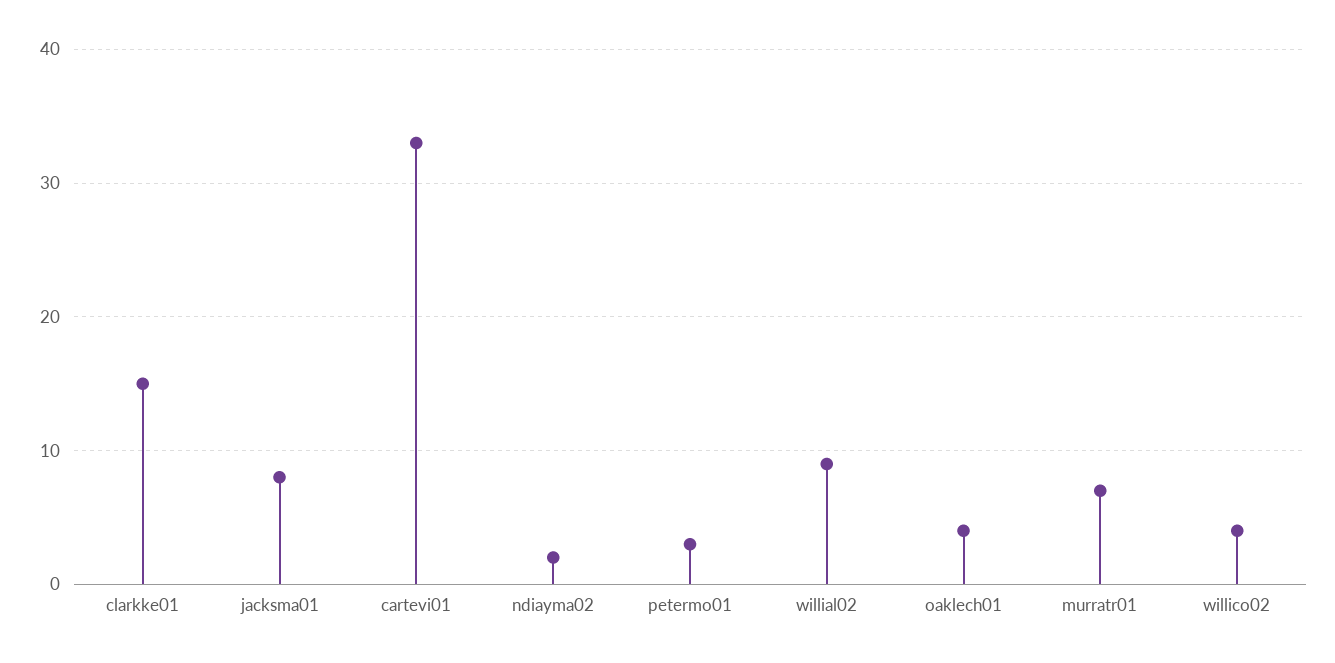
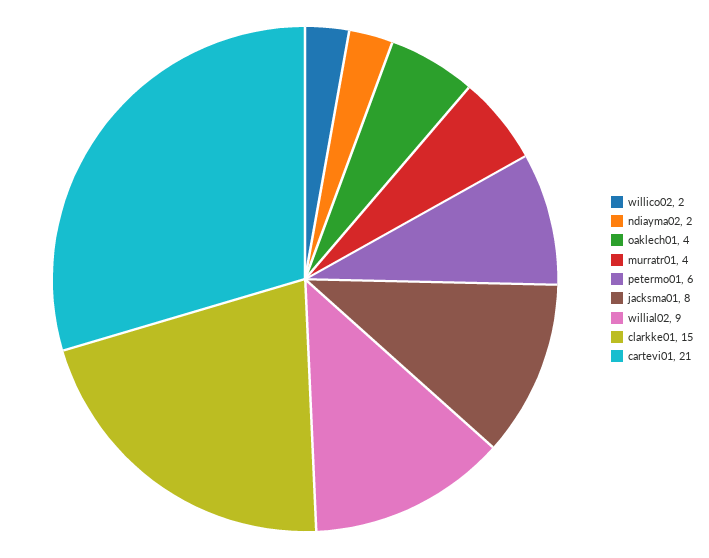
  {
    "clarkke01": 15,
    "jacksma01": 8,
-   "cartevi01": 33,
+   "cartevi01": 21,
    "ndiayma02": 2,
-   "petermo01": 3,
+   "petermo01": 6,
    "willial02": 9,
    "oaklech01": 4,
-   "murratr01": 7,
+   "murratr01": 4,
-   "willico02": 4
+   "willico02": 2
  }

